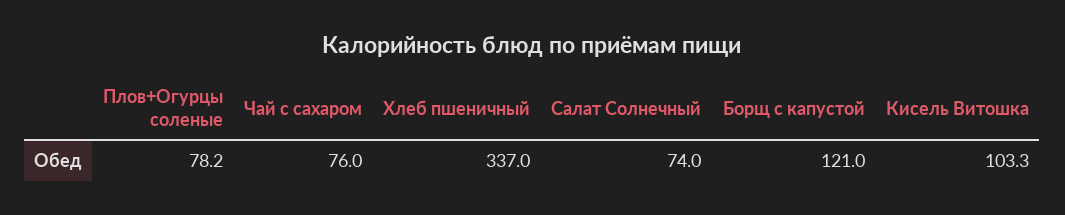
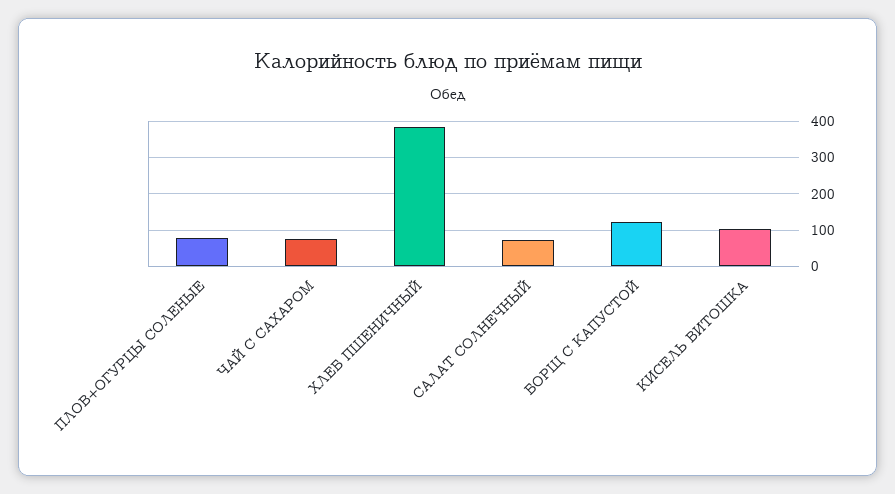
  {
    "Плов+Огурцы соленые": 78.2,
    "Чай с сахаром": 76,
-   "Хлеб пшеничный": 337,
+   "Хлеб пшеничный": 380,
    "Салат Солнечный": 74,
    "Борщ с капустой": 121,
    "Кисель Витошка": 103.3
  }

